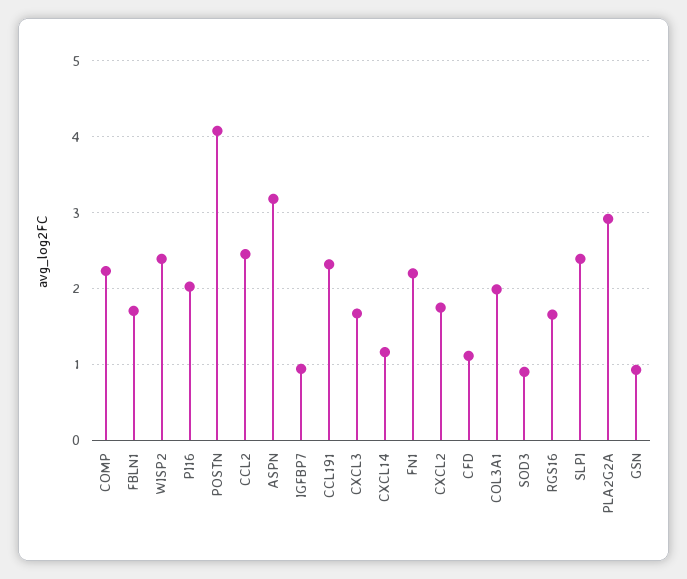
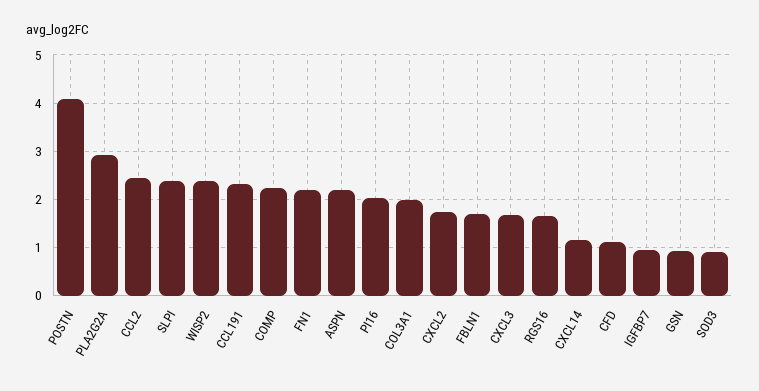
  {
    "COMP": 2.2,
    "FBLN1": 1.7,
    "WISP2": 2.4,
    "PI16": 2,
    "POSTN": 4.1,
    "CCL2": 2.5,
-   "ASPN": 3.2,
+   "ASPN": 2.2,
    "IGFBP7": 0.9,
    "CCL191": 2.3,
    "CXCL3": 1.7,
    "CXCL14": 1.2,
    "FN1": 2.2,
    "CXCL2": 1.7,
    "CFD": 1.1,
    "COL3A1": 2,
    "SOD3": 0.9,
    "RGS16": 1.7,
    "SLPI": 2.4,
    "PLA2G2A": 2.9,
    "GSN": 0.9
  }

